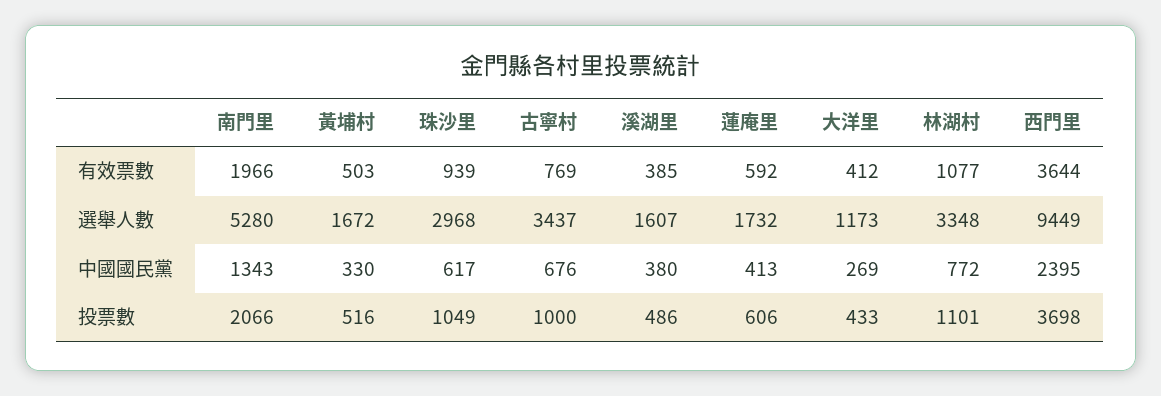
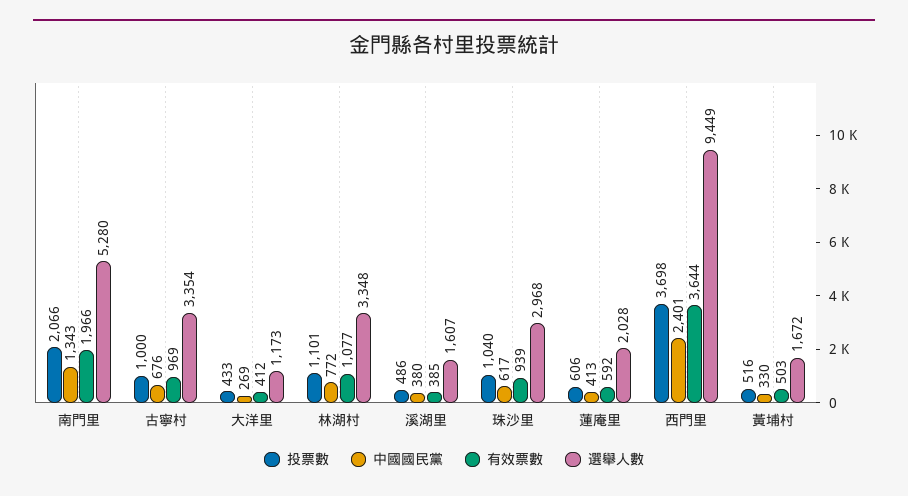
  {
    "有效票數": {
      "南門里": 1966,
      "黃埔村": 503,
      "珠沙里": 939,
-     "古寧村": 769,
+     "古寧村": 969,
      "溪湖里": 385,
      "蓮庵里": 592,
      "大洋里": 412,
      "林湖村": 1077,
      "西門里": 3644
    },
    "選舉人數": {
      "南門里": 5280,
      "黃埔村": 1672,
      "珠沙里": 2968,
-     "古寧村": 3437,
+     "古寧村": 3354,
      "溪湖里": 1607,
-     "蓮庵里": 1732,
+     "蓮庵里": 2028,
      "大洋里": 1173,
      "林湖村": 3348,
      "西門里": 9449
    },
    "中國國民黨": {
      "南門里": 1343,
      "黃埔村": 330,
      "珠沙里": 617,
      "古寧村": 676,
      "溪湖里": 380,
      "蓮庵里": 413,
      "大洋里": 269,
      "林湖村": 772,
-     "西門里": 2395
+     "西門里": 2401
    },
    "投票數": {
      "南門里": 2066,
      "黃埔村": 516,
-     "珠沙里": 1049,
+     "珠沙里": 1040,
      "古寧村": 1000,
      "溪湖里": 486,
      "蓮庵里": 606,
      "大洋里": 433,
      "林湖村": 1101,
      "西門里": 3698
    }
  }

